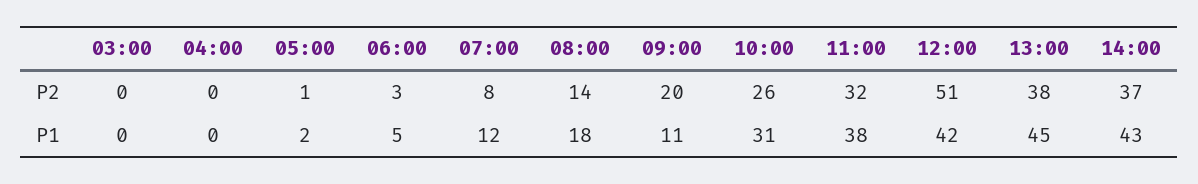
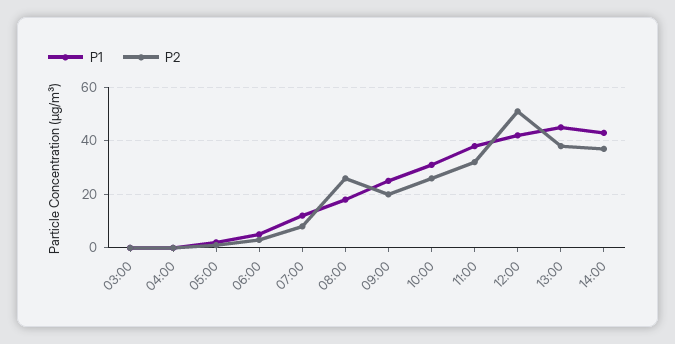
  {
    "P2": {
      "03:00": 0,
      "04:00": 0,
      "05:00": 1,
      "06:00": 3,
      "07:00": 8,
-     "08:00": 14,
+     "08:00": 25,
      "09:00": 20,
      "10:00": 26,
      "11:00": 32,
      "12:00": 51,
      "13:00": 38,
      "14:00": 37
    },
    "P1": {
      "03:00": 0,
      "04:00": 0,
      "05:00": 2,
      "06:00": 5,
      "07:00": 12,
      "08:00": 18,
-     "09:00": 11,
+     "09:00": 25,
      "10:00": 31,
      "11:00": 38,
      "12:00": 42,
      "13:00": 45,
      "14:00": 43
    }
  }

